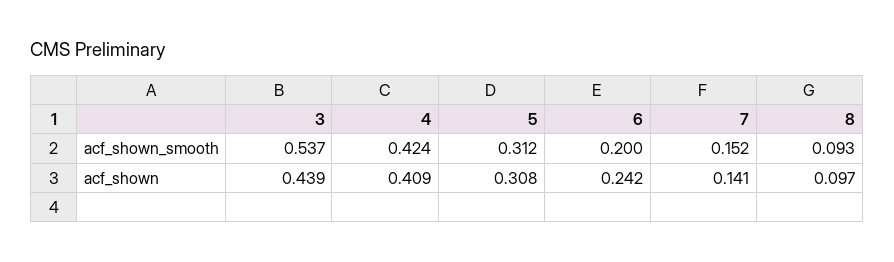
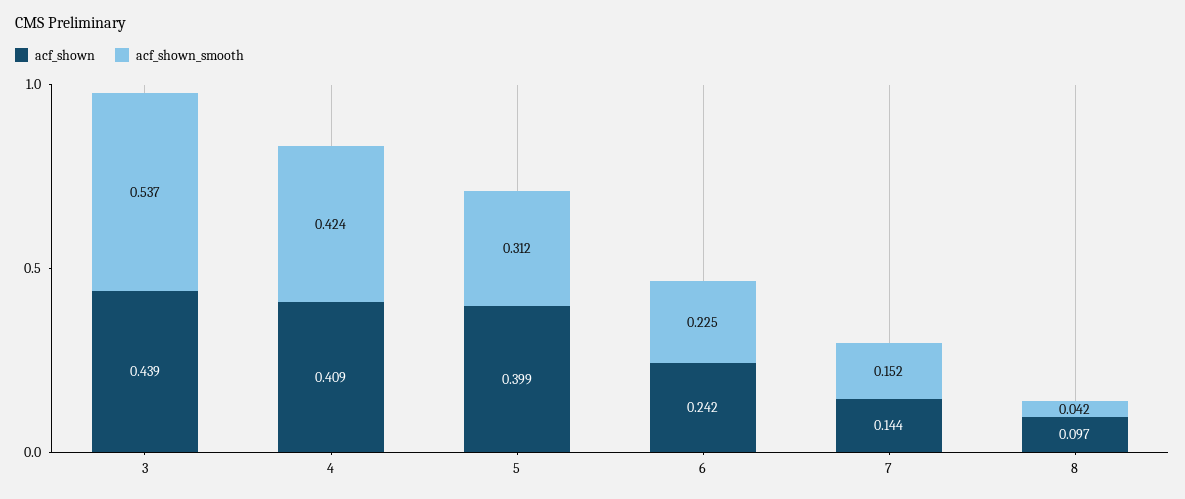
  {
    "acf_shown_smooth": {
      "3": 0.537,
      "4": 0.424,
      "5": 0.312,
-     "6": 0.2,
+     "6": 0.225,
      "7": 0.152,
-     "8": 0.093
+     "8": 0.042
    },
    "acf_shown": {
      "3": 0.439,
      "4": 0.409,
-     "5": 0.308,
+     "5": 0.399,
      "6": 0.242,
-     "7": 0.141,
+     "7": 0.144,
      "8": 0.097
    }
  }

